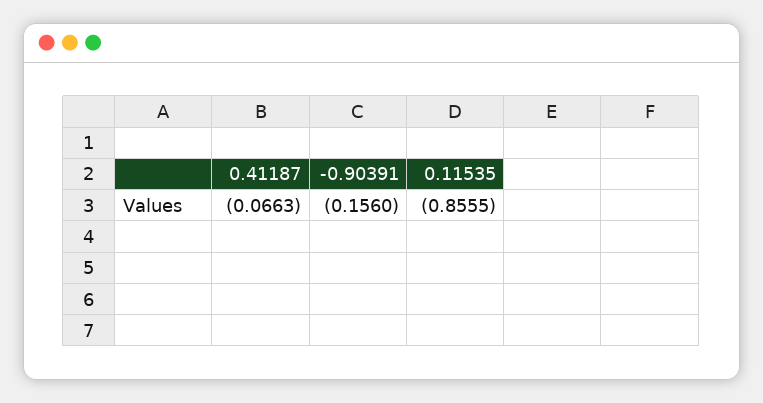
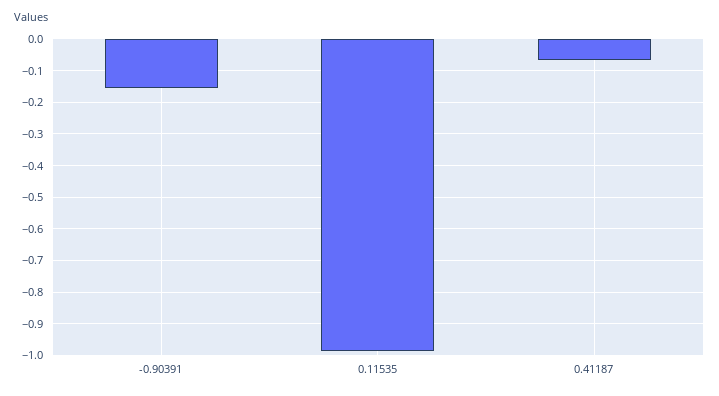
  {
    "0.41187": -0.0663,
    "-0.90391": -0.156,
-   "0.11535": -0.8555
+   "0.11535": -0.98
  }

